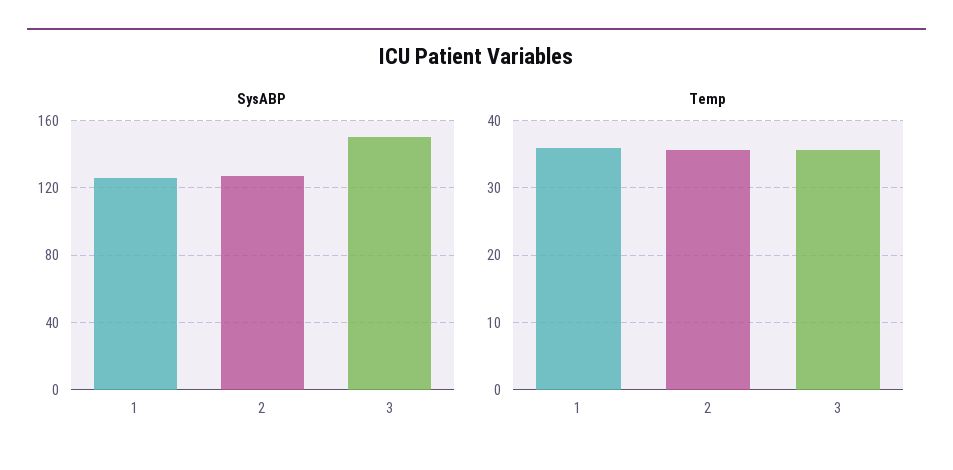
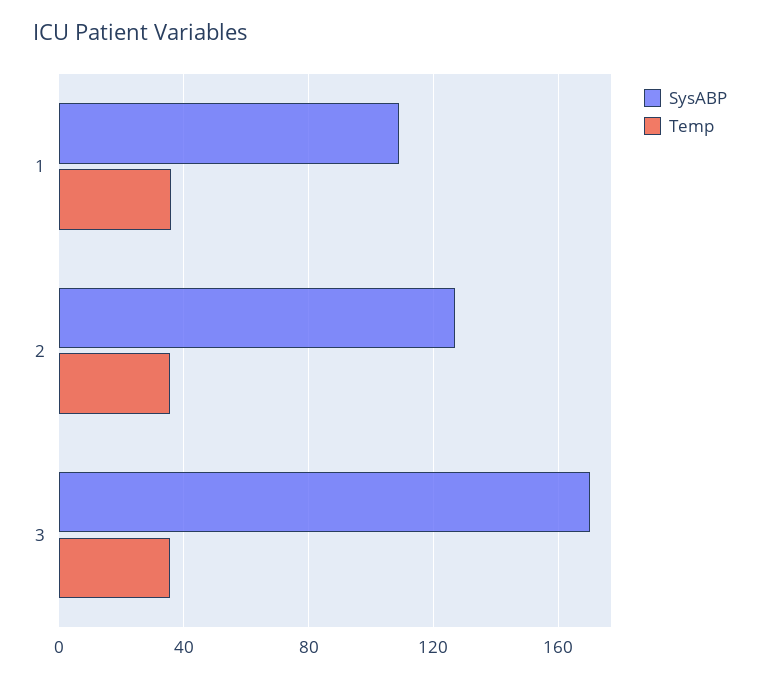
  {
    "SysABP": {
-     "1": 125,
+     "1": 110,
      "2": 125,
-     "3": 150
+     "3": 170
    },
    "Temp": {
      "1": 36,
      "2": 36,
      "3": 36
    }
  }

